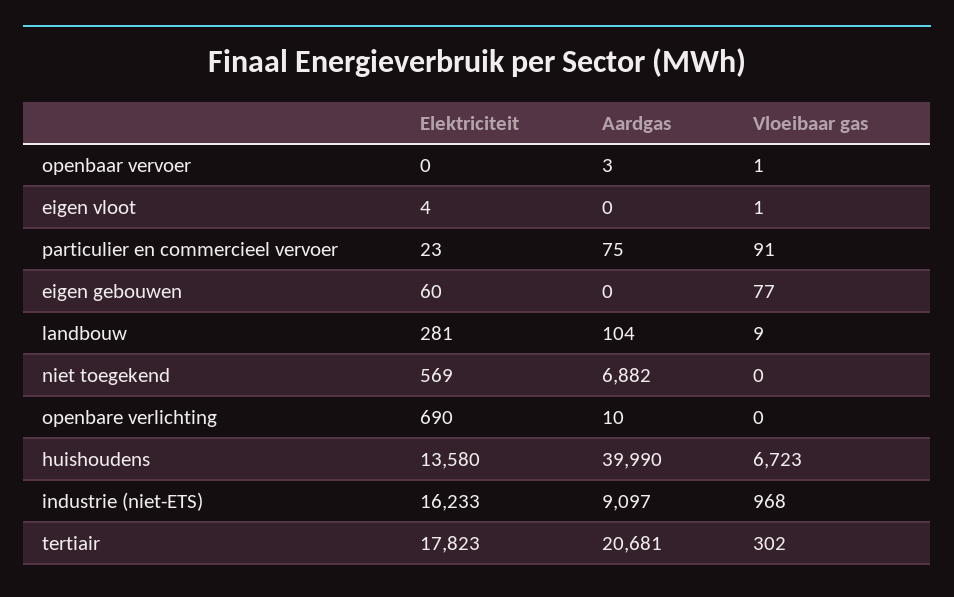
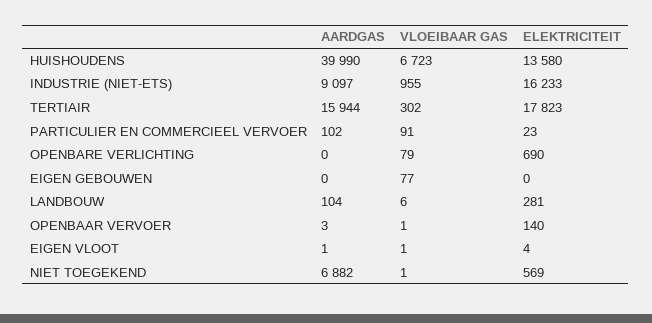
  {
    "Elektriciteit": {
-     "openbaar vervoer": 0,
+     "openbaar vervoer": 140,
      "eigen vloot": 4,
      "particulier en commercieel vervoer": 23,
-     "eigen gebouwen": 60,
+     "eigen gebouwen": 0,
      "landbouw": 281,
      "niet toegekend": 569,
      "openbare verlichting": 690,
      "huishoudens": 13580,
      "industrie (niet-ETS)": 16233,
      "tertiair": 17823
    },
    "Aardgas": {
      "openbaar vervoer": 3,
-     "eigen vloot": 0,
+     "eigen vloot": 1,
-     "particulier en commercieel vervoer": 75,
+     "particulier en commercieel vervoer": 102,
      "eigen gebouwen": 0,
      "landbouw": 104,
      "niet toegekend": 6882,
-     "openbare verlichting": 10,
+     "openbare verlichting": 0,
      "huishoudens": 39990,
      "industrie (niet-ETS)": 9097,
-     "tertiair": 20681
+     "tertiair": 15944
    },
    "Vloeibaar gas": {
      "openbaar vervoer": 1,
      "eigen vloot": 1,
      "particulier en commercieel vervoer": 91,
      "eigen gebouwen": 77,
-     "landbouw": 9,
+     "landbouw": 6,
-     "niet toegekend": 0,
+     "niet toegekend": 1,
-     "openbare verlichting": 0,
+     "openbare verlichting": 79,
      "huishoudens": 6723,
-     "industrie (niet-ETS)": 968,
+     "industrie (niet-ETS)": 955,
      "tertiair": 302
    }
  }

